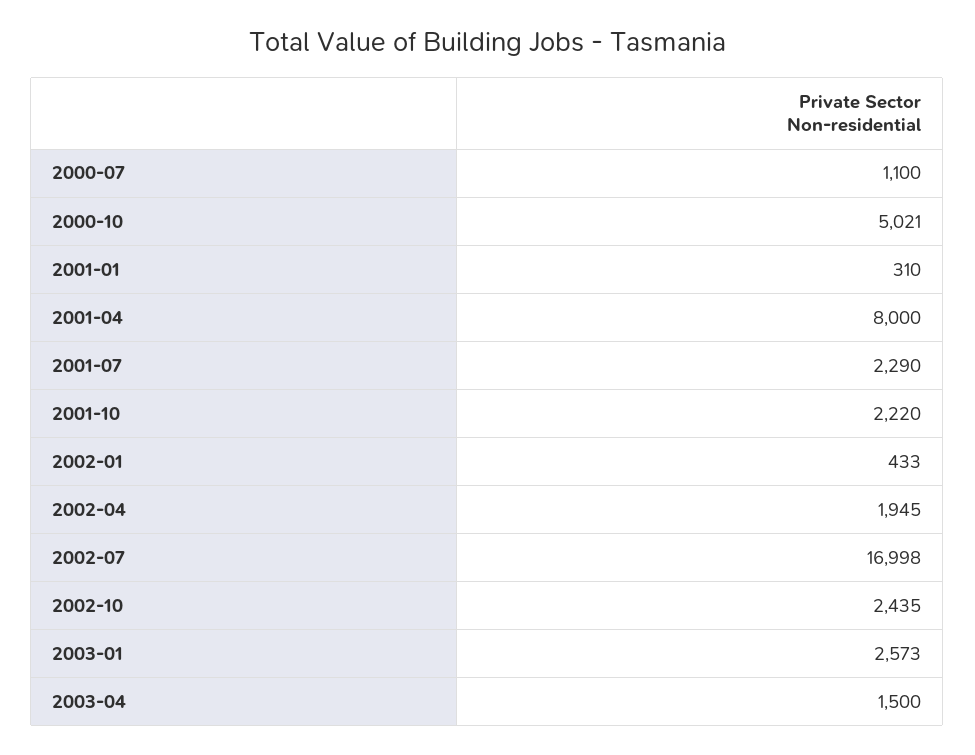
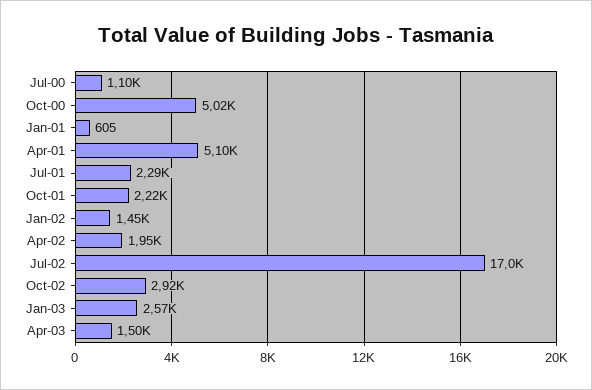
  {
    "2000-07": 1100,
    "2000-10": 5021,
-   "2001-01": 310,
+   "2001-01": 605,
-   "2001-04": 8000,
+   "2001-04": 5100,
    "2001-07": 2290,
    "2001-10": 2220,
-   "2002-01": 433,
+   "2002-01": 1450,
    "2002-04": 1945,
    "2002-07": 16998,
-   "2002-10": 2435,
+   "2002-10": 2920,
    "2003-01": 2573,
    "2003-04": 1500
  }

